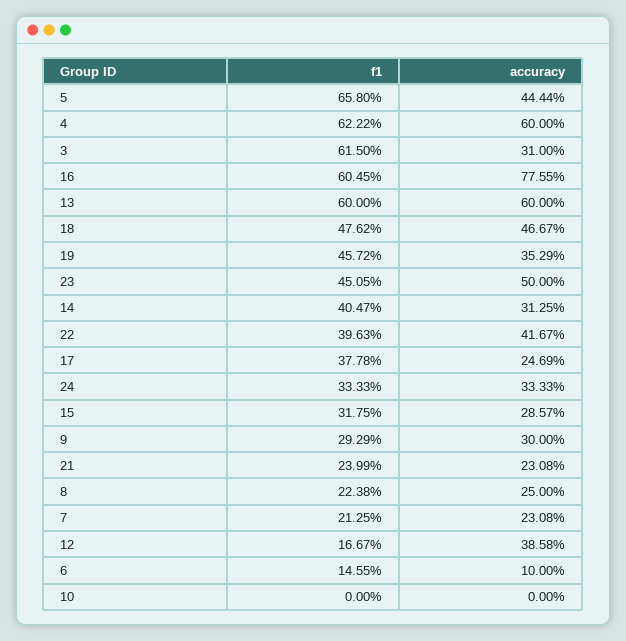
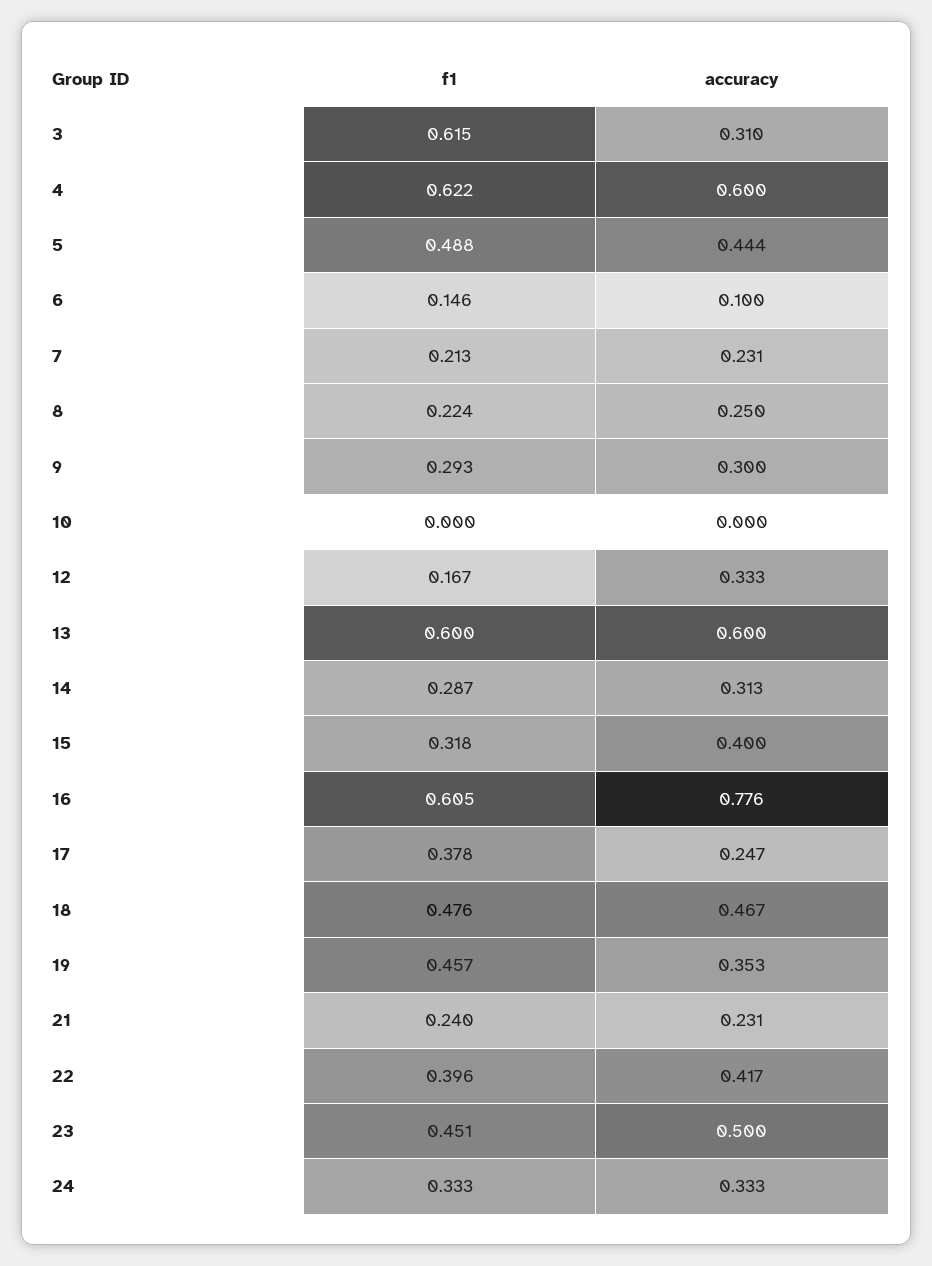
  {
    "f1": {
-     "5": 0.658,
+     "5": 0.488,
      "4": 0.6222,
      "3": 0.615,
      "16": 0.6045,
      "13": 0.6,
      "18": 0.4762,
      "19": 0.4572,
      "23": 0.4505,
-     "14": 0.4047,
+     "14": 0.287,
      "22": 0.3963,
      "17": 0.3778,
      "24": 0.3333,
      "15": 0.3175,
      "9": 0.2929,
      "21": 0.2399,
      "8": 0.2238,
      "7": 0.2125,
      "12": 0.1667,
      "6": 0.1455,
      "10": 0
    },
    "accuracy": {
      "5": 0.4444,
      "4": 0.6,
      "3": 0.31,
      "16": 0.7755,
      "13": 0.6,
      "18": 0.4667,
      "19": 0.3529,
      "23": 0.5,
      "14": 0.3125,
      "22": 0.4167,
      "17": 0.2469,
      "24": 0.3333,
-     "15": 0.2857,
+     "15": 0.4,
      "9": 0.3,
      "21": 0.2308,
      "8": 0.25,
      "7": 0.2308,
-     "12": 0.3858,
+     "12": 0.333,
      "6": 0.1,
      "10": 0
    }
  }

